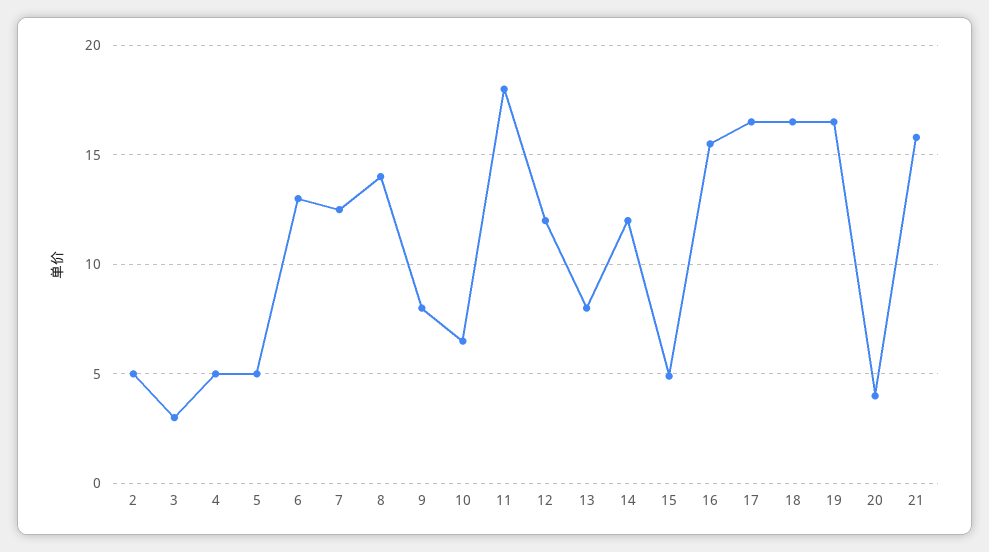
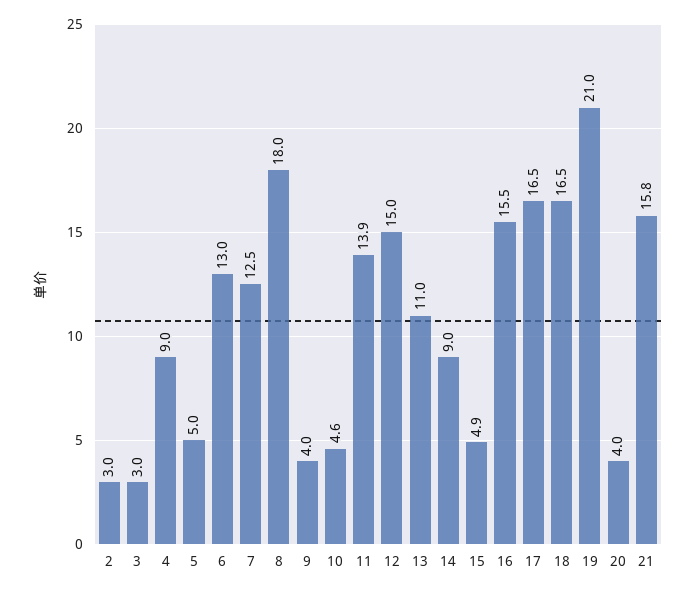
  {
-   "2": 5,
+   "2": 3,
    "3": 3,
-   "4": 5,
+   "4": 9,
    "5": 5,
    "6": 13,
    "7": 12.5,
-   "8": 14,
+   "8": 18,
-   "9": 8,
+   "9": 4,
-   "10": 6.5,
+   "10": 4.6,
-   "11": 18,
+   "11": 13.9,
-   "12": 12,
+   "12": 15,
-   "13": 8,
+   "13": 11,
-   "14": 12,
+   "14": 9,
    "15": 4.9,
    "16": 15.5,
    "17": 16.5,
    "18": 16.5,
-   "19": 16.5,
+   "19": 21,
    "20": 4,
    "21": 15.8
  }

